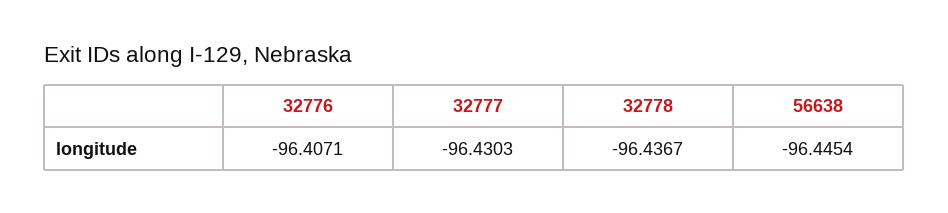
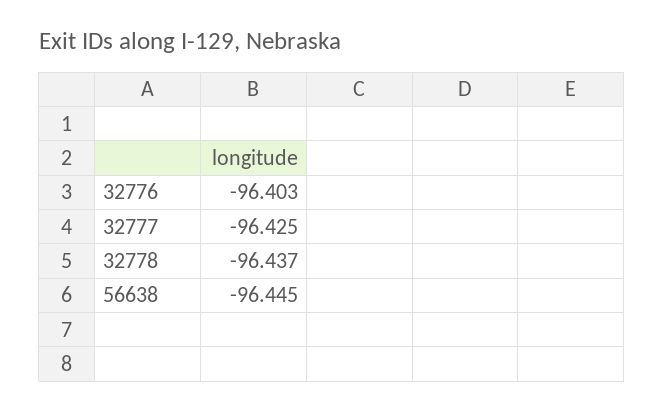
  {
-   "32776": -96.4071,
+   "32776": -96.403,
-   "32777": -96.4303,
+   "32777": -96.425,
    "32778": -96.4367,
    "56638": -96.4454
  }

